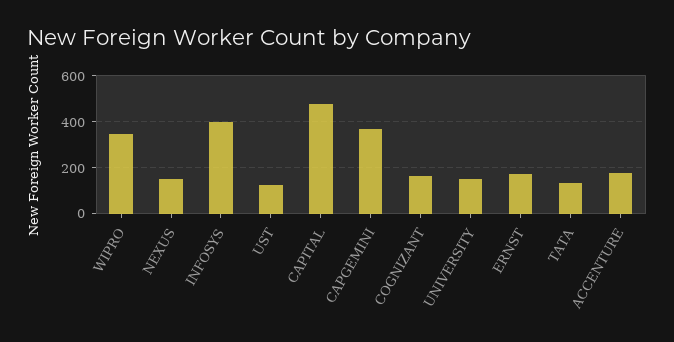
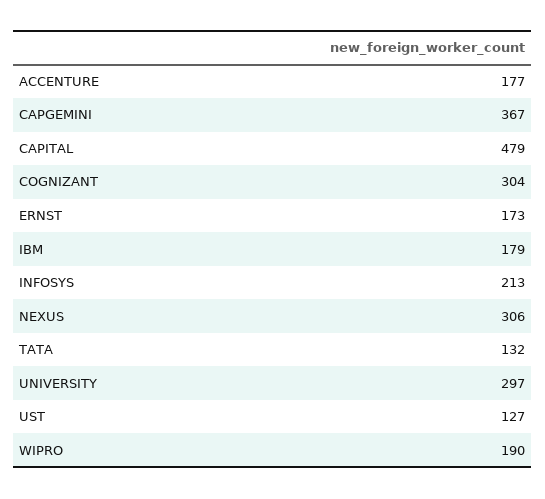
  {
-   "WIPRO": 350,
+   "WIPRO": 190,
-   "NEXUS": 150,
+   "NEXUS": 306,
-   "INFOSYS": 400,
+   "INFOSYS": 213,
    "UST": 127,
    "CAPITAL": 479,
    "CAPGEMINI": 367,
-   "COGNIZANT": 150,
+   "COGNIZANT": 304,
-   "UNIVERSITY": 150,
+   "UNIVERSITY": 297,
    "ERNST": 173,
    "TATA": 132,
-   "ACCENTURE": 177
+   "ACCENTURE": 177,
+   "IBM": 179
  }

